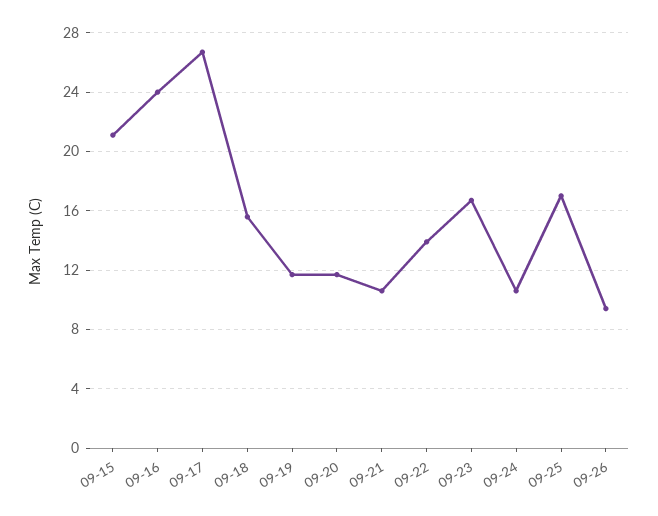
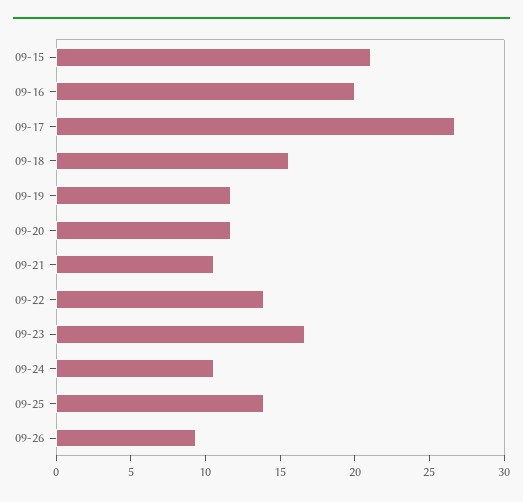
  {
    "09-15": 21,
-   "09-16": 24,
+   "09-16": 20,
    "09-17": 26.5,
    "09-18": 15.5,
    "09-19": 11.5,
    "09-20": 11.5,
    "09-21": 10.5,
    "09-22": 14,
    "09-23": 16.5,
    "09-24": 10.5,
-   "09-25": 17,
+   "09-25": 14,
    "09-26": 9.5
  }

